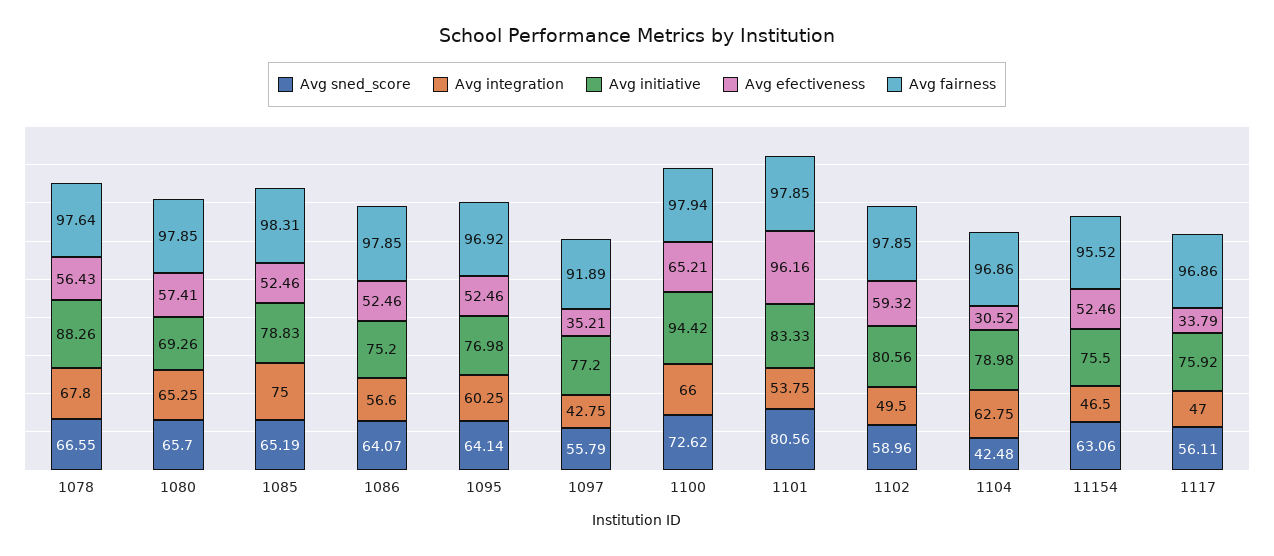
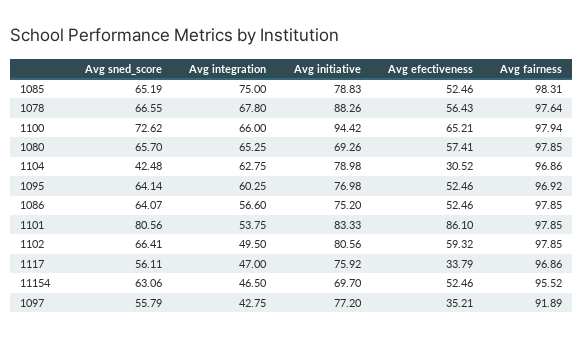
  {
    "Avg sned_score": {
      "1078": 66.55,
      "1080": 65.7,
      "1085": 65.19,
      "1086": 64.07,
      "1095": 64.14,
      "1097": 55.79,
      "1100": 72.62,
      "1101": 80.56,
-     "1102": 58.96,
+     "1102": 66.41,
      "1104": 42.48,
      "11154": 63.06,
      "1117": 56.11
    },
    "Avg integration": {
      "1078": 67.8,
      "1080": 65.25,
      "1085": 75,
      "1086": 56.6,
      "1095": 60.25,
      "1097": 42.75,
      "1100": 66,
      "1101": 53.75,
      "1102": 49.5,
      "1104": 62.75,
      "11154": 46.5,
      "1117": 47
    },
    "Avg initiative": {
      "1078": 88.26,
      "1080": 69.26,
      "1085": 78.83,
      "1086": 75.2,
      "1095": 76.98,
      "1097": 77.2,
      "1100": 94.42,
      "1101": 83.33,
      "1102": 80.56,
      "1104": 78.98,
-     "11154": 75.5,
+     "11154": 69.7,
      "1117": 75.92
    },
    "Avg efectiveness": {
      "1078": 56.43,
      "1080": 57.41,
      "1085": 52.46,
      "1086": 52.46,
      "1095": 52.46,
      "1097": 35.21,
      "1100": 65.21,
-     "1101": 96.16,
+     "1101": 86.1,
      "1102": 59.32,
      "1104": 30.52,
      "11154": 52.46,
      "1117": 33.79
    },
    "Avg fairness": {
      "1078": 97.64,
      "1080": 97.85,
      "1085": 98.31,
      "1086": 97.85,
      "1095": 96.92,
      "1097": 91.89,
      "1100": 97.94,
      "1101": 97.85,
      "1102": 97.85,
      "1104": 96.86,
      "11154": 95.52,
      "1117": 96.86
    }
  }

